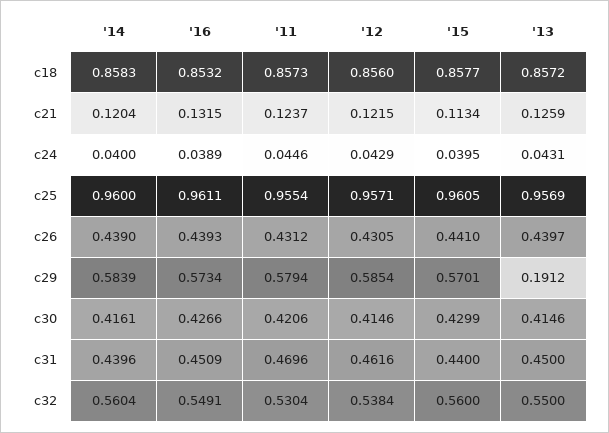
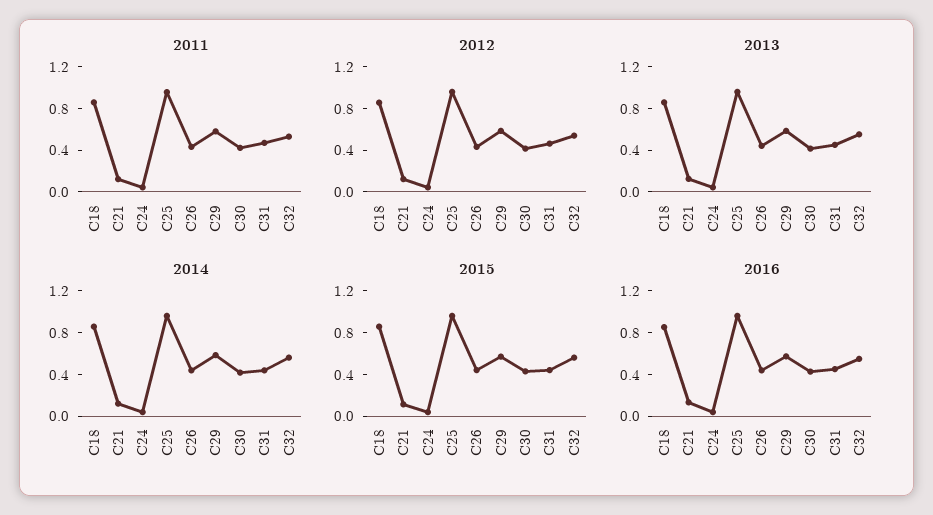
  {
    "'14": {
      "c18": 0.8583,
      "c21": 0.1204,
      "c24": 0.04,
      "c25": 0.96,
      "c26": 0.439,
      "c29": 0.5839,
      "c30": 0.4161,
      "c31": 0.4396,
      "c32": 0.5604
    },
    "'16": {
      "c18": 0.8532,
      "c21": 0.1315,
      "c24": 0.0389,
      "c25": 0.9611,
      "c26": 0.4393,
      "c29": 0.5734,
      "c30": 0.4266,
      "c31": 0.4509,
      "c32": 0.5491
    },
    "'11": {
      "c18": 0.8573,
      "c21": 0.1237,
      "c24": 0.0446,
      "c25": 0.9554,
      "c26": 0.4312,
      "c29": 0.5794,
      "c30": 0.4206,
      "c31": 0.4696,
      "c32": 0.5304
    },
    "'12": {
      "c18": 0.856,
      "c21": 0.1215,
      "c24": 0.0429,
      "c25": 0.9571,
      "c26": 0.4305,
      "c29": 0.5854,
      "c30": 0.4146,
      "c31": 0.4616,
      "c32": 0.5384
    },
    "'15": {
      "c18": 0.8577,
      "c21": 0.1134,
      "c24": 0.0395,
      "c25": 0.9605,
      "c26": 0.441,
      "c29": 0.5701,
      "c30": 0.4299,
      "c31": 0.44,
      "c32": 0.56
    },
    "'13": {
      "c18": 0.8572,
      "c21": 0.1259,
      "c24": 0.0431,
      "c25": 0.9569,
      "c26": 0.4397,
-     "c29": 0.1912,
+     "c29": 0.6,
      "c30": 0.4146,
      "c31": 0.45,
      "c32": 0.55
    }
  }

